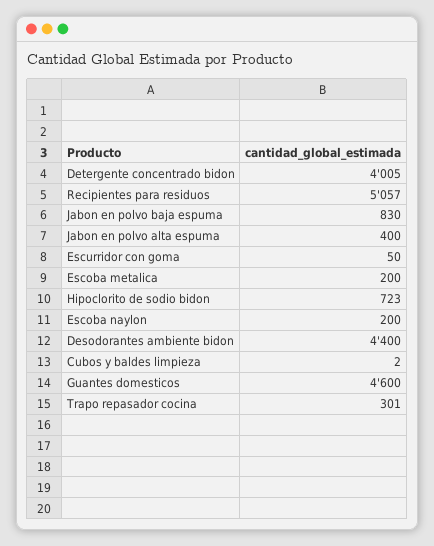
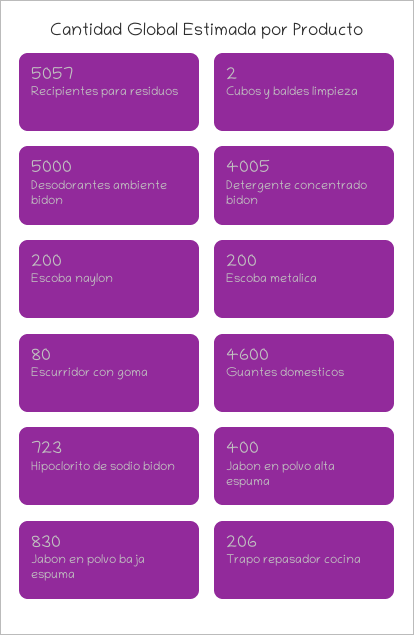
  {
    "Detergente concentrado bidon": 4005,
    "Recipientes para residuos": 5057,
    "Jabon en polvo baja espuma": 830,
    "Jabon en polvo alta espuma": 400,
-   "Escurridor con goma": 50,
+   "Escurridor con goma": 80,
    "Escoba metalica": 200,
    "Hipoclorito de sodio bidon": 723,
    "Escoba naylon": 200,
-   "Desodorantes ambiente bidon": 4400,
+   "Desodorantes ambiente bidon": 5000,
    "Cubos y baldes limpieza": 2,
    "Guantes domesticos": 4600,
-   "Trapo repasador cocina": 301
+   "Trapo repasador cocina": 206
  }

